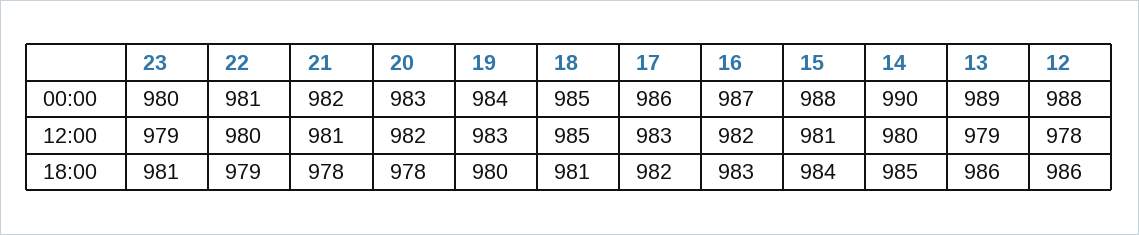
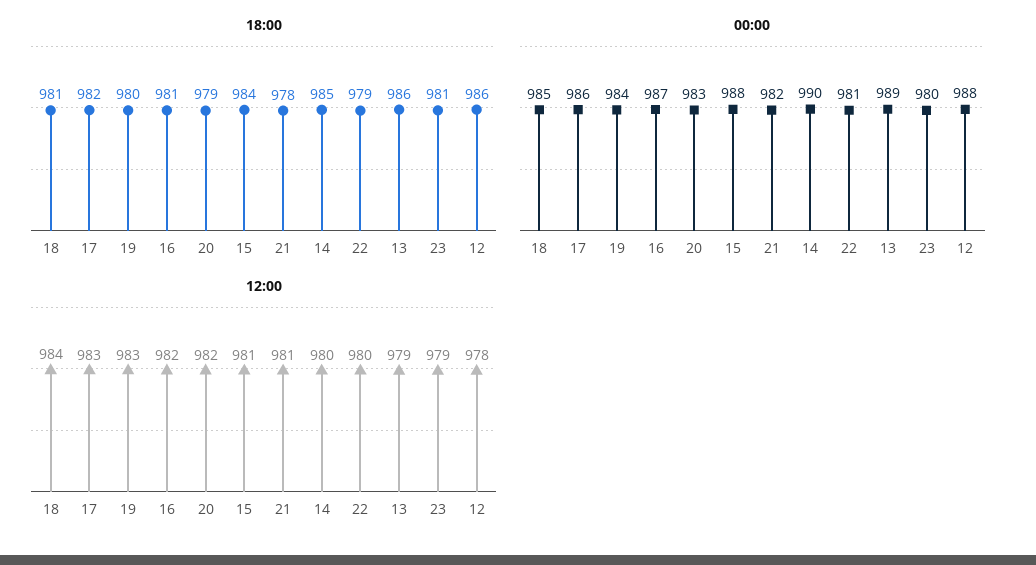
  {
    "00:00": {
      "23": 980,
      "22": 981,
      "21": 982,
      "20": 983,
      "19": 984,
      "18": 985,
      "17": 986,
      "16": 987,
      "15": 988,
      "14": 990,
      "13": 989,
      "12": 988
    },
    "12:00": {
      "23": 979,
      "22": 980,
      "21": 981,
      "20": 982,
      "19": 983,
-     "18": 985,
+     "18": 984,
      "17": 983,
      "16": 982,
      "15": 981,
      "14": 980,
      "13": 979,
      "12": 978
    },
    "18:00": {
      "23": 981,
      "22": 979,
      "21": 978,
-     "20": 978,
+     "20": 979,
      "19": 980,
      "18": 981,
      "17": 982,
-     "16": 983,
+     "16": 981,
      "15": 984,
      "14": 985,
      "13": 986,
      "12": 986
    }
  }

